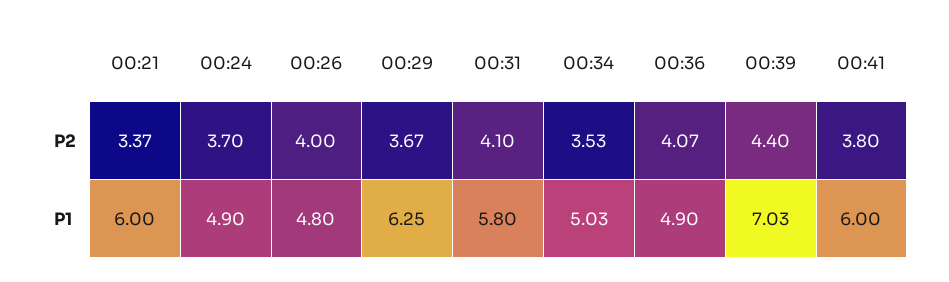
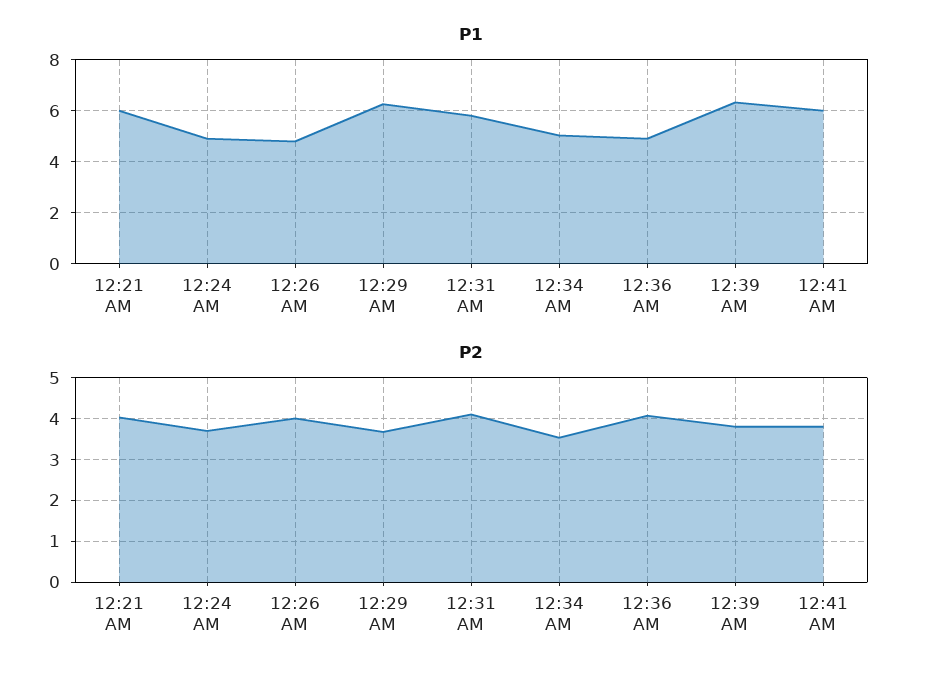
  {
    "P2": {
-     "00:21": 3.37,
+     "00:21": 4,
      "00:24": 3.7,
      "00:26": 4,
      "00:29": 3.67,
      "00:31": 4.1,
      "00:34": 3.53,
      "00:36": 4.07,
-     "00:39": 4.4,
+     "00:39": 3.8,
      "00:41": 3.8
    },
    "P1": {
      "00:21": 6,
      "00:24": 4.9,
      "00:26": 4.8,
      "00:29": 6.25,
      "00:31": 5.8,
      "00:34": 5.03,
      "00:36": 4.9,
-     "00:39": 7.03,
+     "00:39": 6.25,
      "00:41": 6
    }
  }

